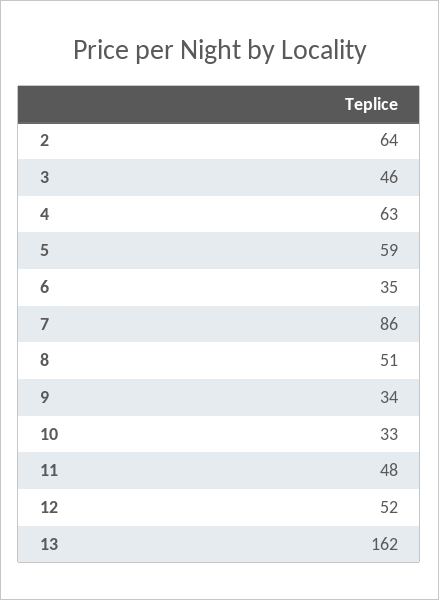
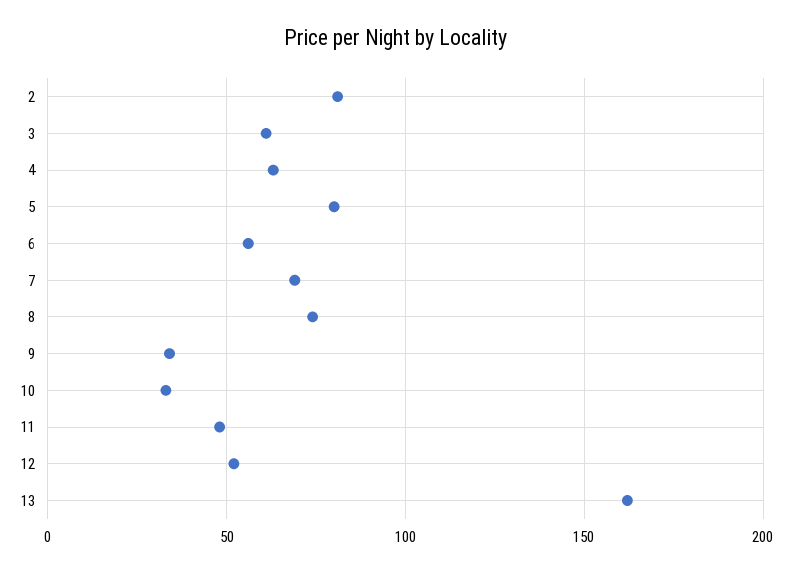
  {
-   "2": 64,
+   "2": 80,
-   "3": 46,
+   "3": 60,
    "4": 63,
-   "5": 59,
+   "5": 80,
-   "6": 35,
+   "6": 55,
-   "7": 86,
+   "7": 70,
-   "8": 51,
+   "8": 75,
    "9": 34,
    "10": 33,
    "11": 48,
    "12": 52,
    "13": 162
  }

